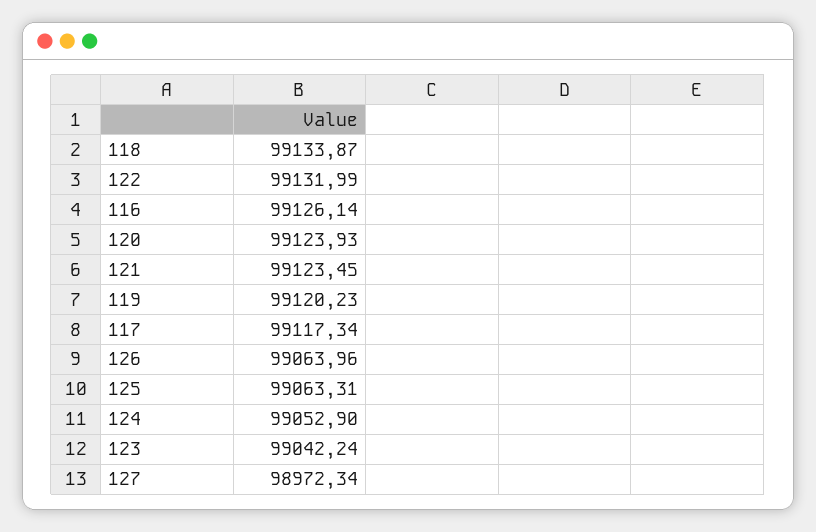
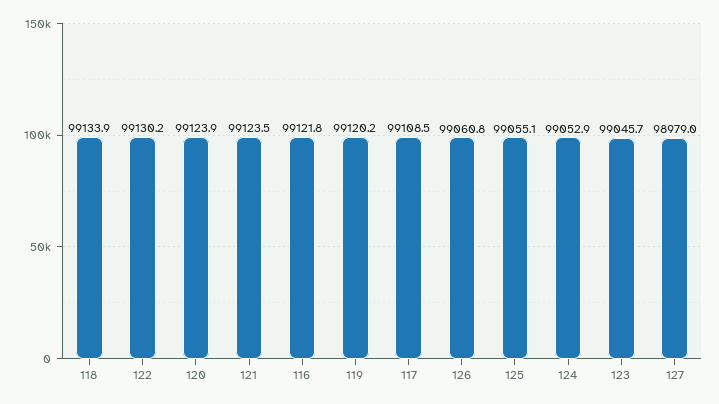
  {
    "118": 99133.87,
-   "122": 99131.99,
+   "122": 99130.2,
-   "116": 99126.14,
+   "116": 99121.8,
    "120": 99123.93,
    "121": 99123.45,
    "119": 99120.23,
-   "117": 99117.34,
+   "117": 99108.5,
-   "126": 99063.96,
+   "126": 99060.8,
-   "125": 99063.31,
+   "125": 99055.1,
    "124": 99052.9,
-   "123": 99042.24,
+   "123": 99045.7,
-   "127": 98972.34
+   "127": 98979
  }

